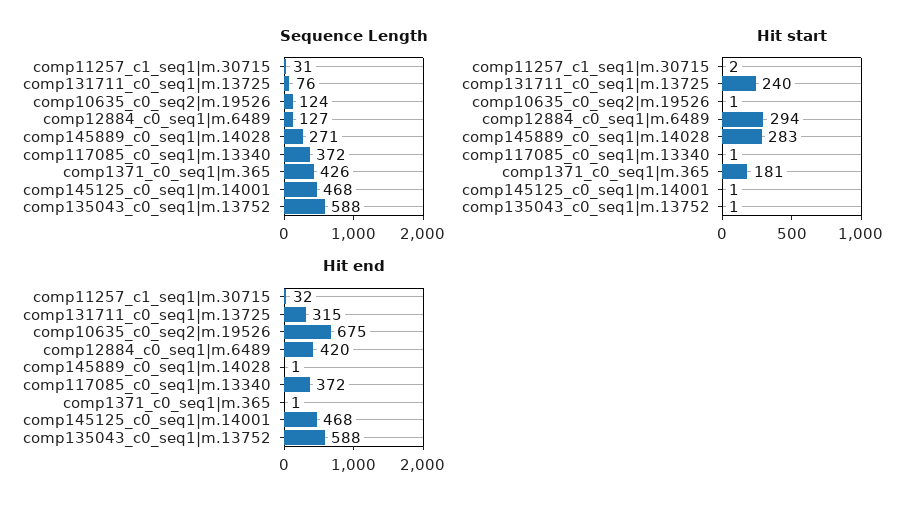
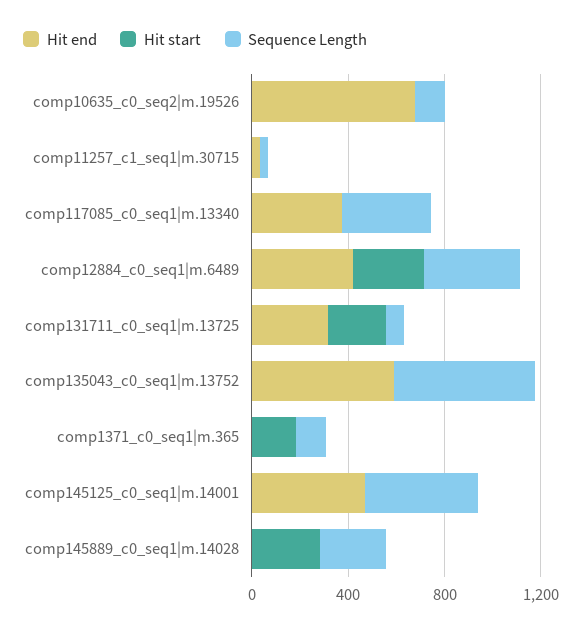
  {
    "Sequence Length": {
      "comp11257_c1_seq1|m.30715": 31,
      "comp131711_c0_seq1|m.13725": 76,
      "comp10635_c0_seq2|m.19526": 124,
-     "comp12884_c0_seq1|m.6489": 127,
+     "comp12884_c0_seq1|m.6489": 400,
      "comp145889_c0_seq1|m.14028": 271,
      "comp117085_c0_seq1|m.13340": 372,
-     "comp1371_c0_seq1|m.365": 426,
+     "comp1371_c0_seq1|m.365": 100,
      "comp145125_c0_seq1|m.14001": 468,
      "comp135043_c0_seq1|m.13752": 588
    },
    "Hit start": {
      "comp11257_c1_seq1|m.30715": 2,
      "comp131711_c0_seq1|m.13725": 240,
      "comp10635_c0_seq2|m.19526": 1,
      "comp12884_c0_seq1|m.6489": 294,
      "comp145889_c0_seq1|m.14028": 283,
      "comp117085_c0_seq1|m.13340": 1,
      "comp1371_c0_seq1|m.365": 181,
      "comp145125_c0_seq1|m.14001": 1,
      "comp135043_c0_seq1|m.13752": 1
    },
    "Hit end": {
      "comp11257_c1_seq1|m.30715": 32,
      "comp131711_c0_seq1|m.13725": 315,
      "comp10635_c0_seq2|m.19526": 675,
      "comp12884_c0_seq1|m.6489": 420,
      "comp145889_c0_seq1|m.14028": 1,
      "comp117085_c0_seq1|m.13340": 372,
      "comp1371_c0_seq1|m.365": 1,
      "comp145125_c0_seq1|m.14001": 468,
      "comp135043_c0_seq1|m.13752": 588
    }
  }

